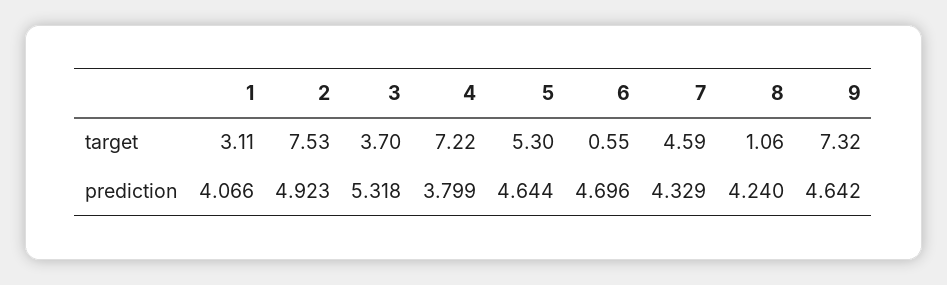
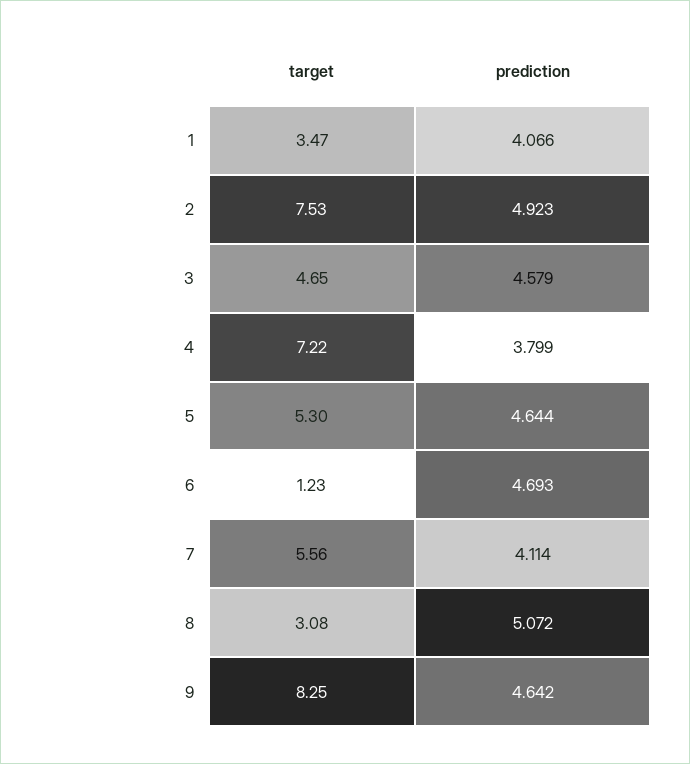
  {
    "1": {
-     "target": 3.11,
+     "target": 3.47,
      "prediction": 4.066
    },
    "2": {
      "target": 7.53,
      "prediction": 4.923
    },
    "3": {
-     "target": 3.7,
+     "target": 4.65,
-     "prediction": 5.318
+     "prediction": 4.579
    },
    "4": {
      "target": 7.22,
      "prediction": 3.799
    },
    "5": {
      "target": 5.3,
      "prediction": 4.644
    },
    "6": {
-     "target": 0.55,
+     "target": 1.23,
-     "prediction": 4.696
+     "prediction": 4.693
    },
    "7": {
-     "target": 4.59,
+     "target": 5.56,
-     "prediction": 4.329
+     "prediction": 4.114
    },
    "8": {
-     "target": 1.06,
+     "target": 3.08,
-     "prediction": 4.24
+     "prediction": 5.072
    },
    "9": {
-     "target": 7.32,
+     "target": 8.25,
      "prediction": 4.642
    }
  }

